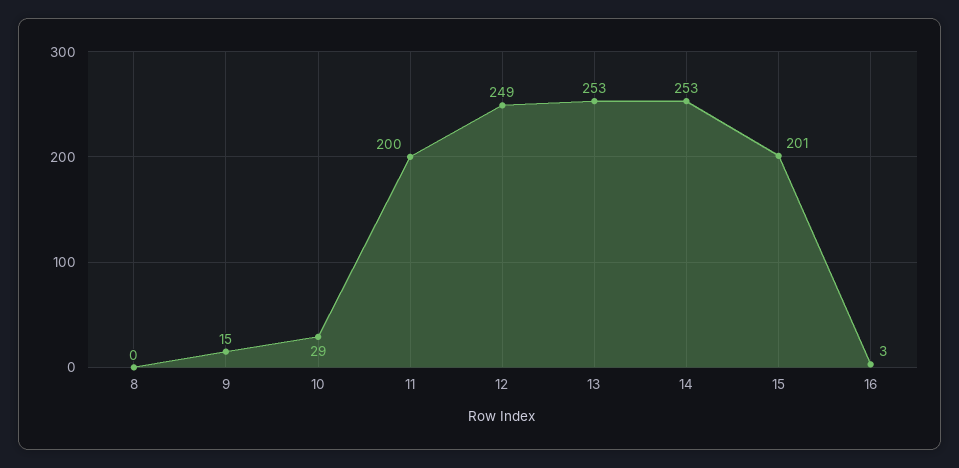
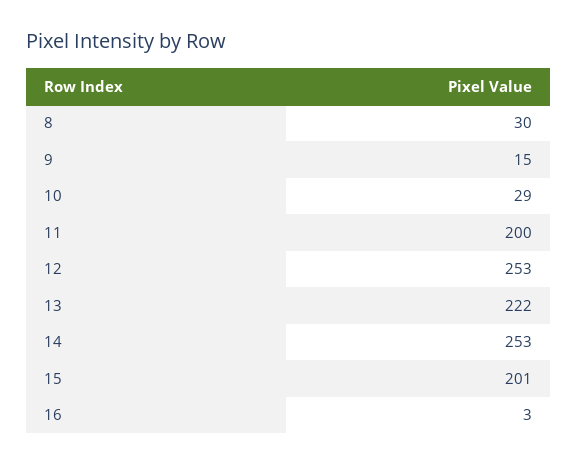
  {
-   "8": 0,
+   "8": 30,
    "9": 15,
    "10": 29,
    "11": 200,
-   "12": 249,
+   "12": 253,
-   "13": 253,
+   "13": 222,
    "14": 253,
    "15": 201,
    "16": 3
  }

